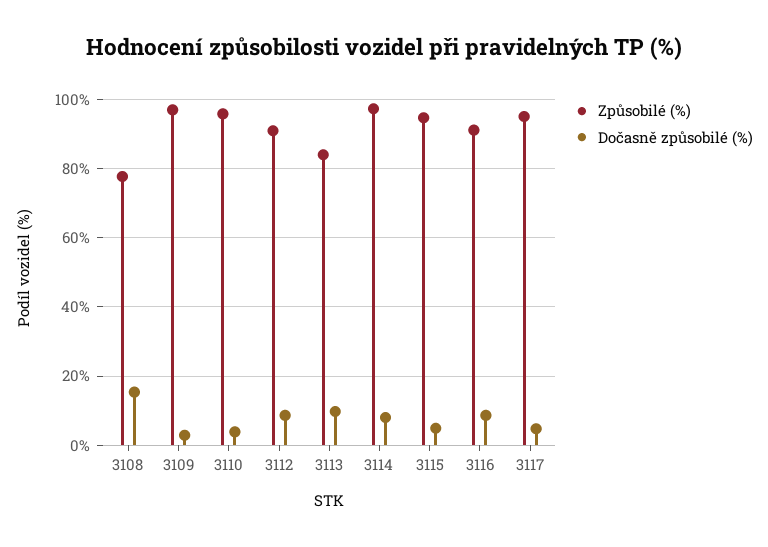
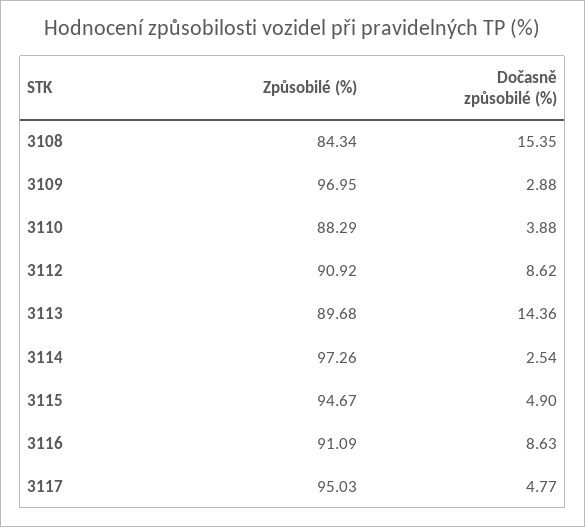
  {
    "Způsobilé (%)": {
-     "3108": 78,
+     "3108": 84.34,
      "3109": 96.95,
-     "3110": 96,
+     "3110": 88.29,
      "3112": 90.92,
-     "3113": 84,
+     "3113": 89.68,
      "3114": 97.26,
      "3115": 94.67,
      "3116": 91.09,
      "3117": 95.03
    },
    "Dočasně způsobilé (%)": {
      "3108": 15.35,
      "3109": 2.88,
      "3110": 3.88,
      "3112": 8.62,
-     "3113": 10,
+     "3113": 14.36,
-     "3114": 8,
+     "3114": 2.54,
      "3115": 4.9,
      "3116": 8.63,
      "3117": 4.77
    }
  }

